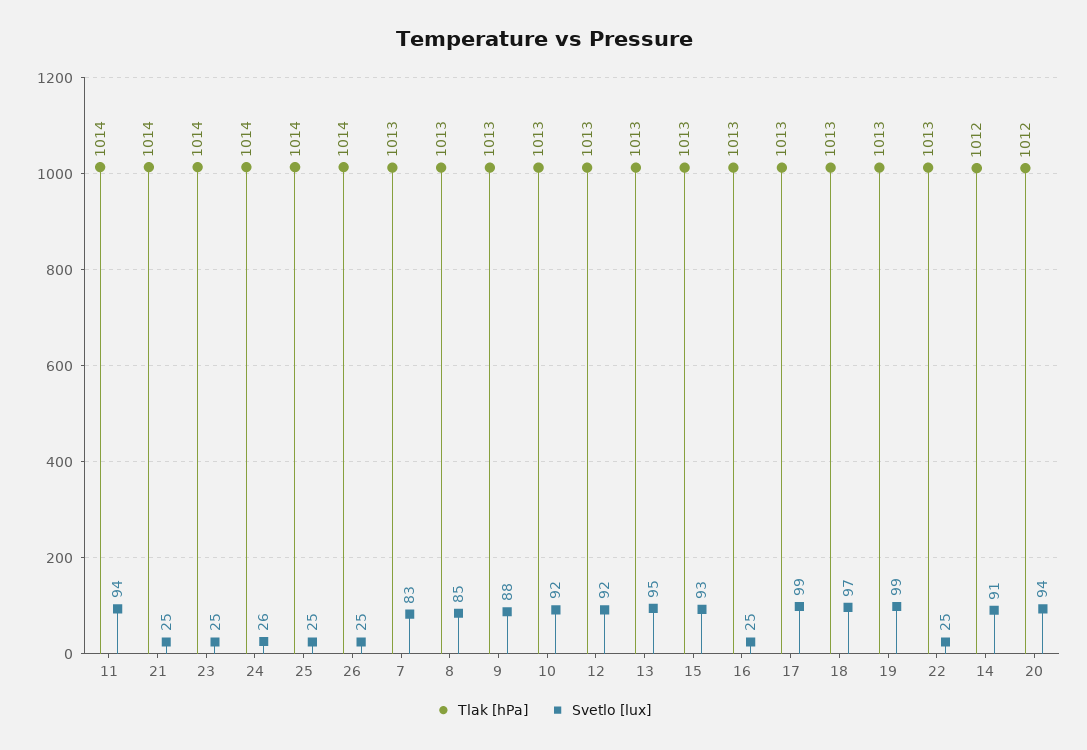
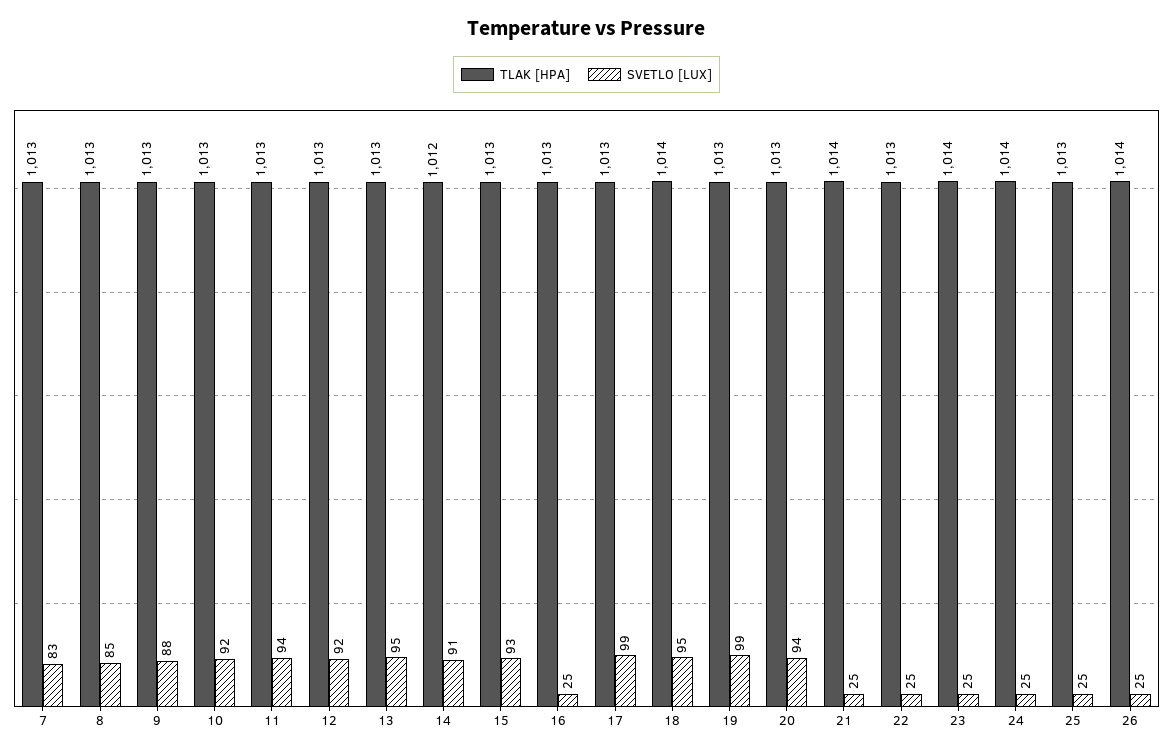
  {
    "Tlak [hPa]": {
-     "11": 1014,
+     "11": 1013,
      "21": 1014,
      "23": 1014,
      "24": 1014,
-     "25": 1014,
+     "25": 1013,
      "26": 1014,
      "7": 1013,
      "8": 1013,
      "9": 1013,
      "10": 1013,
      "12": 1013,
      "13": 1013,
      "15": 1013,
      "16": 1013,
      "17": 1013,
-     "18": 1013,
+     "18": 1014,
      "19": 1013,
      "22": 1013,
      "14": 1012,
-     "20": 1012
+     "20": 1013
    },
    "Svetlo [lux]": {
      "11": 94,
      "21": 25,
      "23": 25,
-     "24": 26,
+     "24": 25,
      "25": 25,
      "26": 25,
      "7": 83,
      "8": 85,
      "9": 88,
      "10": 92,
      "12": 92,
      "13": 95,
      "15": 93,
      "16": 25,
      "17": 99,
-     "18": 97,
+     "18": 95,
      "19": 99,
      "22": 25,
      "14": 91,
      "20": 94
    }
  }

